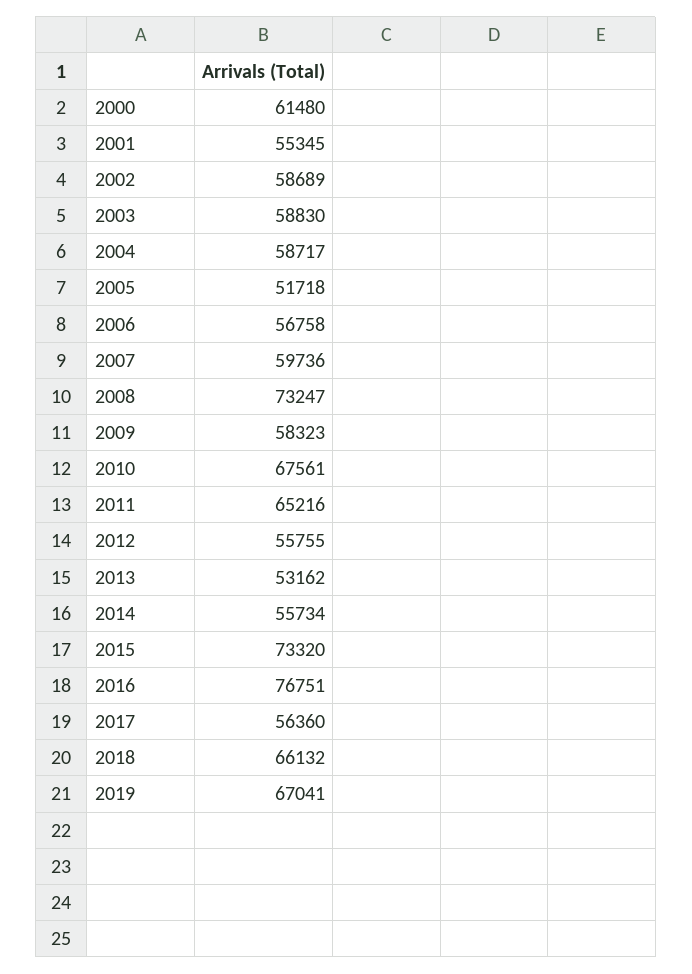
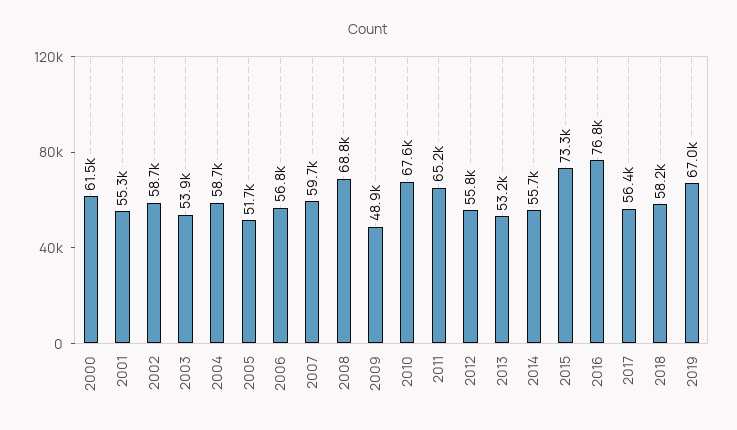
  {
    "2000": 61480,
    "2001": 55345,
    "2002": 58689,
-   "2003": 58830,
+   "2003": 53900,
    "2004": 58717,
    "2005": 51718,
    "2006": 56758,
    "2007": 59736,
-   "2008": 73247,
+   "2008": 68800,
-   "2009": 58323,
+   "2009": 48900,
    "2010": 67561,
    "2011": 65216,
    "2012": 55755,
    "2013": 53162,
    "2014": 55734,
    "2015": 73320,
    "2016": 76751,
    "2017": 56360,
-   "2018": 66132,
+   "2018": 58200,
    "2019": 67041
  }

